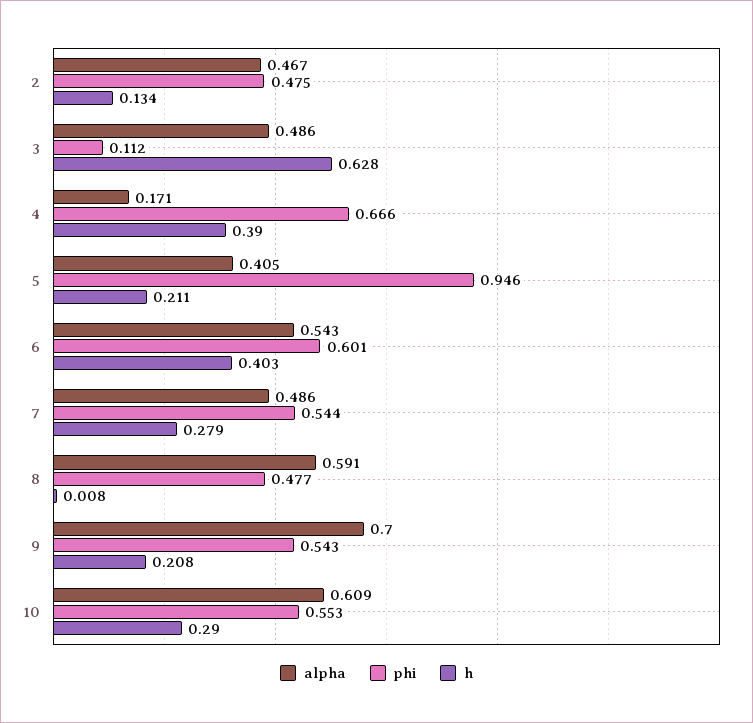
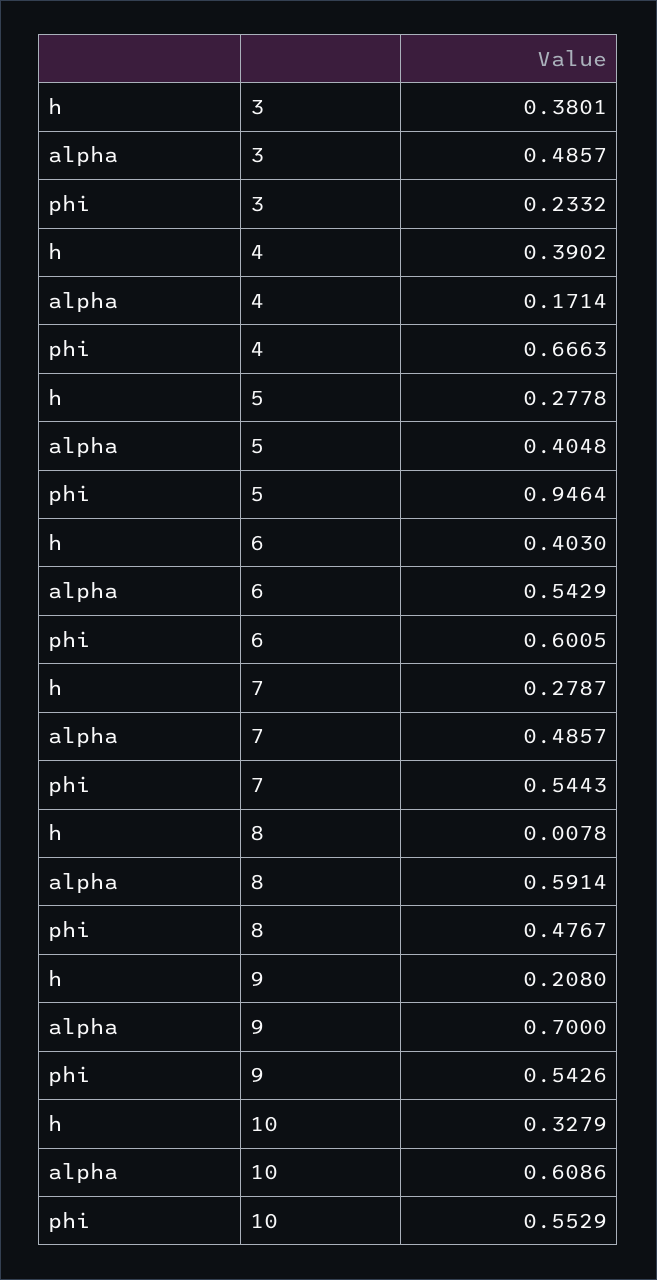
  {
    "alpha": {
-     "2": 0.467,
      "3": 0.4857,
      "4": 0.1714,
      "5": 0.4048,
      "6": 0.5429,
      "7": 0.4857,
      "8": 0.5914,
      "9": 0.7,
      "10": 0.6086
    },
    "phi": {
-     "2": 0.475,
-     "3": 0.112,
+     "3": 0.2332,
      "4": 0.6663,
      "5": 0.9464,
      "6": 0.6005,
      "7": 0.5443,
      "8": 0.4767,
      "9": 0.5426,
      "10": 0.5529
    },
    "h": {
-     "2": 0.134,
-     "3": 0.628,
+     "3": 0.3801,
      "4": 0.3902,
-     "5": 0.211,
+     "5": 0.2778,
      "6": 0.403,
      "7": 0.2787,
      "8": 0.0078,
      "9": 0.208,
-     "10": 0.29
+     "10": 0.3279
    }
  }

